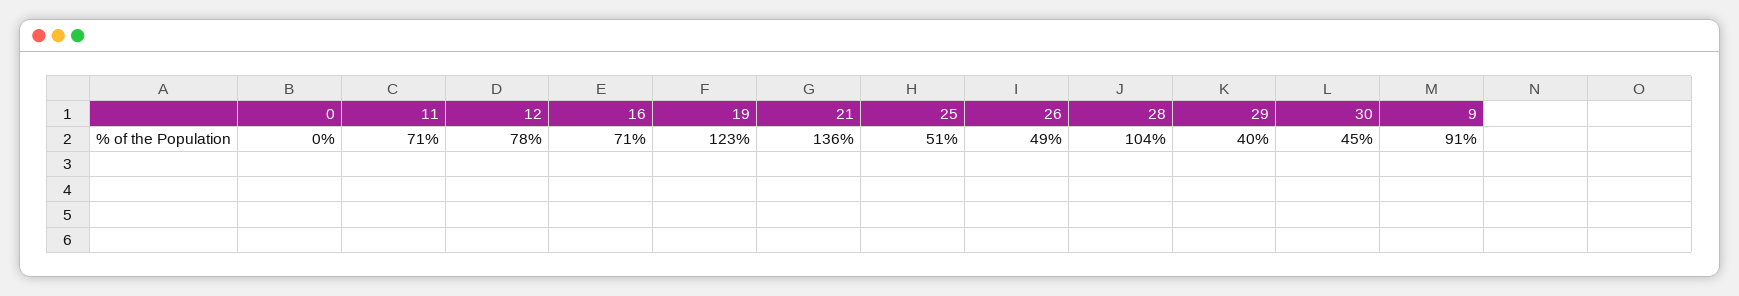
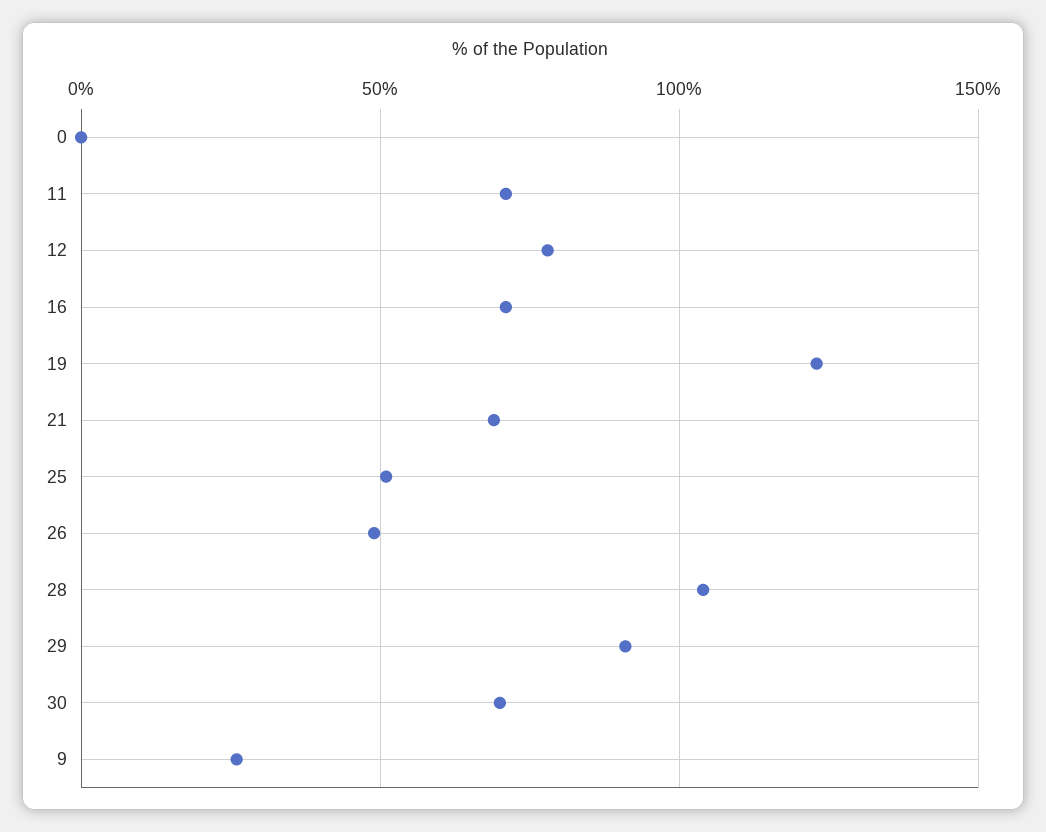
  {
    "0": 0,
    "11": 71,
    "12": 78,
    "16": 71,
    "19": 123,
-   "21": 136,
+   "21": 70,
    "25": 51,
    "26": 49,
    "28": 104,
-   "29": 40,
+   "29": 90,
-   "30": 45,
+   "30": 70,
-   "9": 91
+   "9": 25
  }

